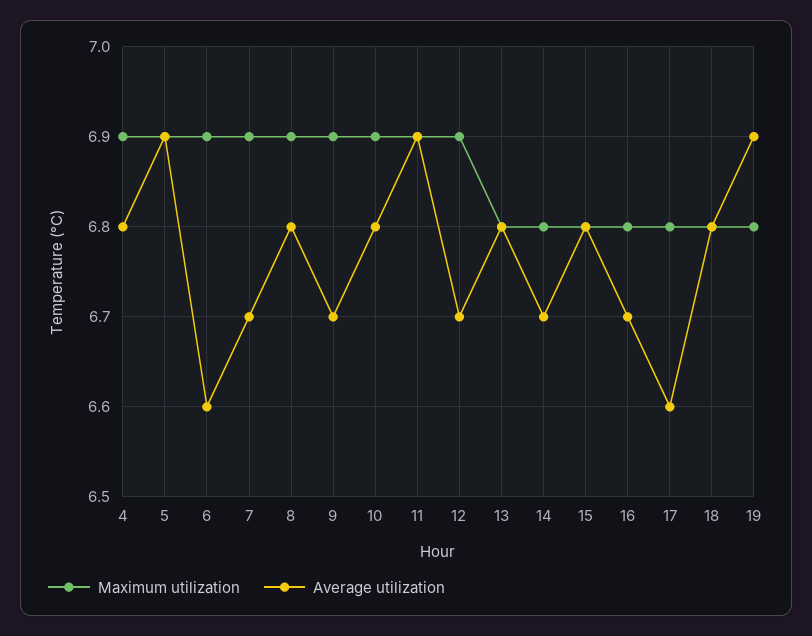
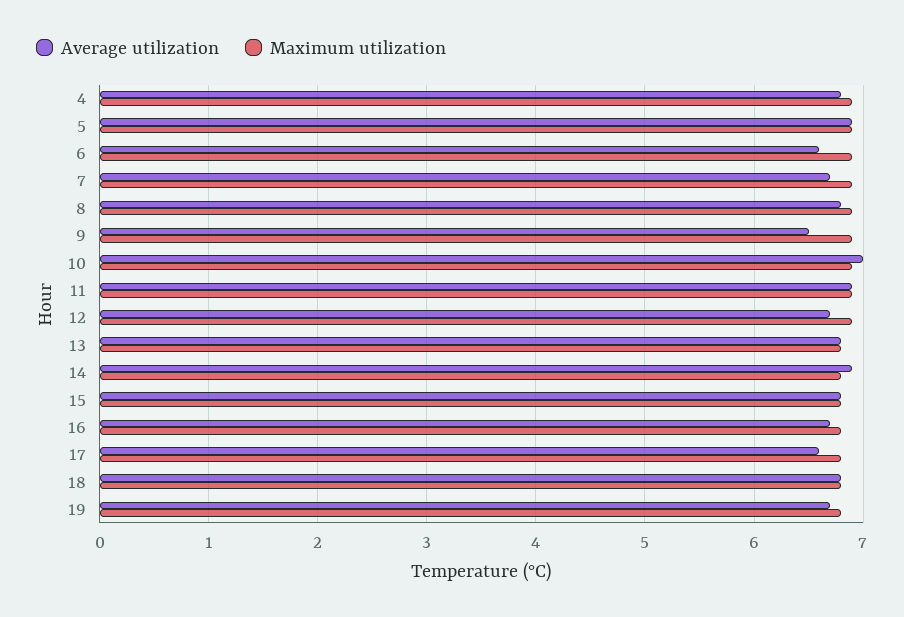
  {
    "Maximum utilization": {
      "4": 6.9,
      "5": 6.9,
      "6": 6.9,
      "7": 6.9,
      "8": 6.9,
      "9": 6.9,
      "10": 6.9,
      "11": 6.9,
      "12": 6.9,
      "13": 6.8,
      "14": 6.8,
      "15": 6.8,
      "16": 6.8,
      "17": 6.8,
      "18": 6.8,
      "19": 6.8
    },
    "Average utilization": {
      "4": 6.8,
      "5": 6.9,
      "6": 6.6,
      "7": 6.7,
      "8": 6.8,
-     "9": 6.7,
+     "9": 6.5,
-     "10": 6.8,
+     "10": 7,
      "11": 6.9,
      "12": 6.7,
      "13": 6.8,
-     "14": 6.7,
+     "14": 6.9,
      "15": 6.8,
      "16": 6.7,
      "17": 6.6,
      "18": 6.8,
-     "19": 6.9
+     "19": 6.7
    }
  }

